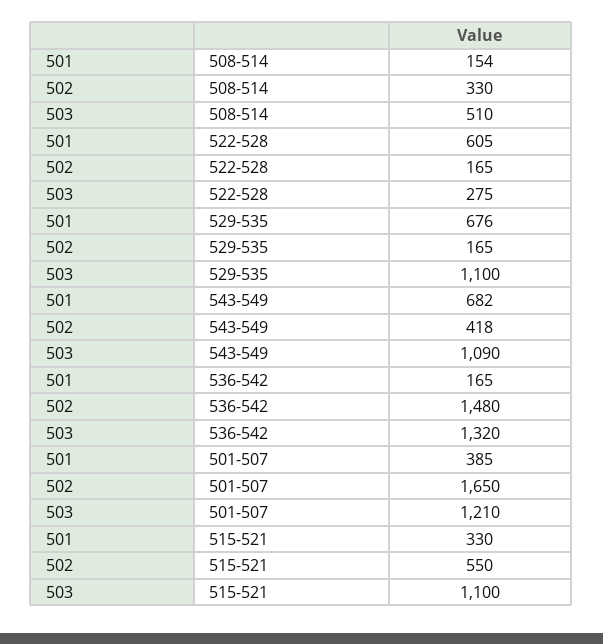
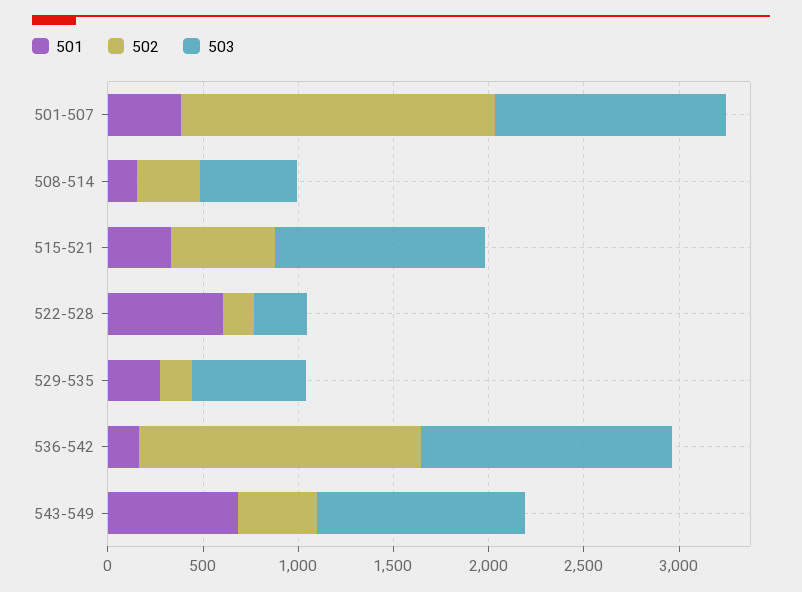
  {
    "501": {
      "508-514": 154,
      "522-528": 605,
-     "529-535": 676,
+     "529-535": 300,
      "543-549": 682,
      "536-542": 165,
      "501-507": 385,
      "515-521": 330
    },
    "502": {
      "508-514": 330,
      "522-528": 165,
      "529-535": 165,
      "543-549": 418,
      "536-542": 1480,
      "501-507": 1650,
      "515-521": 550
    },
    "503": {
      "508-514": 510,
      "522-528": 275,
-     "529-535": 1100,
+     "529-535": 600,
      "543-549": 1090,
      "536-542": 1320,
      "501-507": 1210,
      "515-521": 1100
    }
  }

